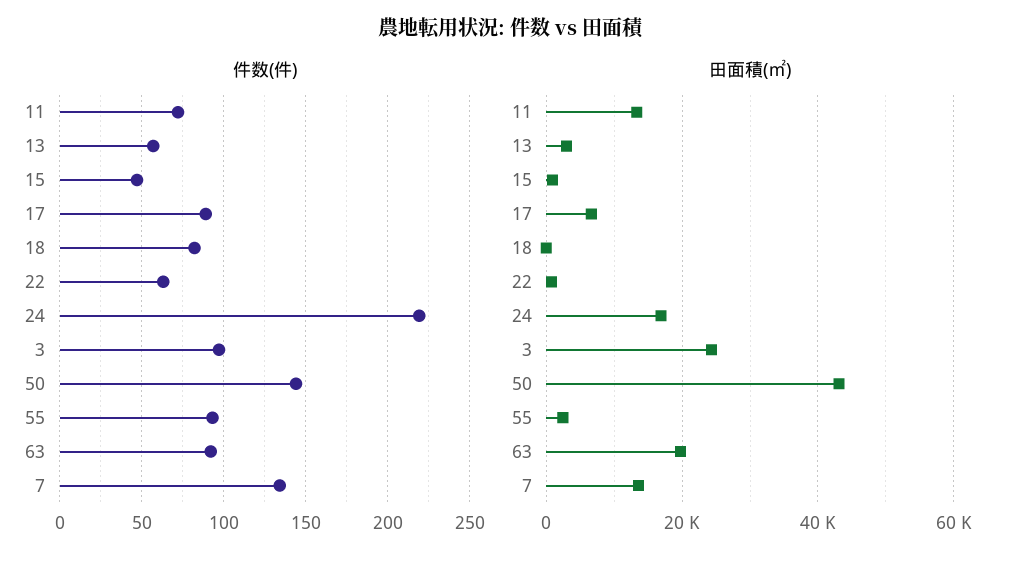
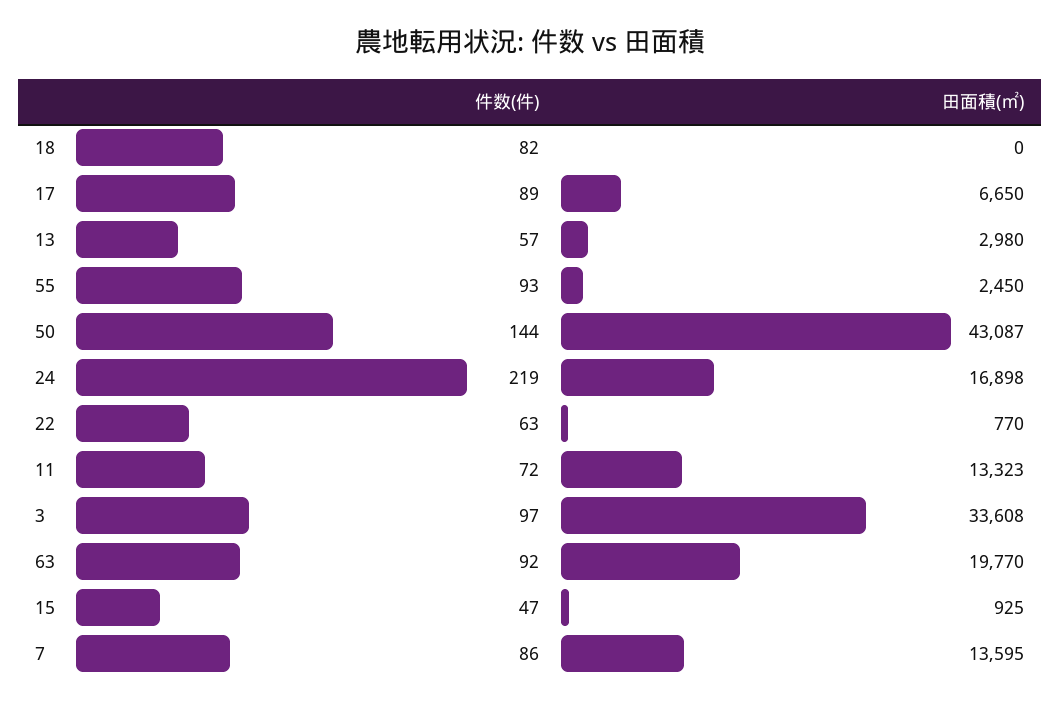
  {
    "件数(件)": {
      "11": 72,
      "13": 57,
      "15": 47,
      "17": 89,
      "18": 82,
      "22": 63,
      "24": 219,
      "3": 97,
      "50": 144,
      "55": 93,
      "63": 92,
-     "7": 135
+     "7": 86
    },
    "田面積(㎡)": {
      "11": 13323,
      "13": 2980,
      "15": 925,
      "17": 6650,
      "18": 0,
      "22": 770,
      "24": 16898,
-     "3": 24000,
+     "3": 33608,
      "50": 43087,
      "55": 2450,
      "63": 19770,
      "7": 13595
    }
  }

